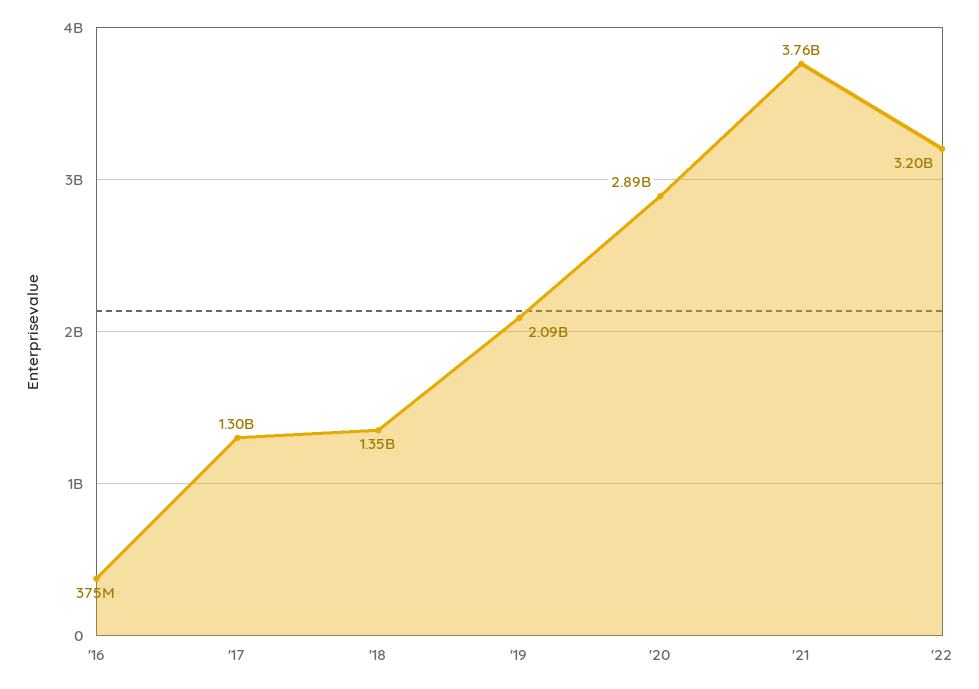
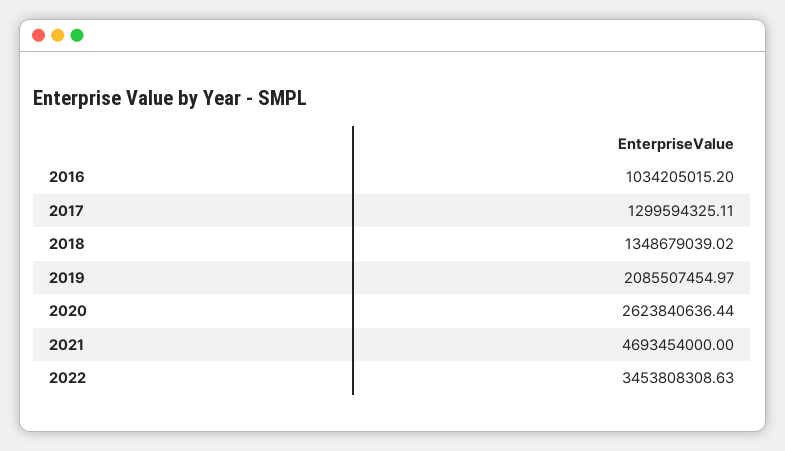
  {
-   "'16": 375000000,
+   "'16": 1034205015.2,
    "'17": 1299594325.11,
    "'18": 1348679039.02,
    "'19": 2085507454.97,
-   "'20": 2890000000,
+   "'20": 2623840636.44,
-   "'21": 3760000000,
+   "'21": 4693454000,
-   "'22": 3200000000
+   "'22": 3453808308.63
  }

